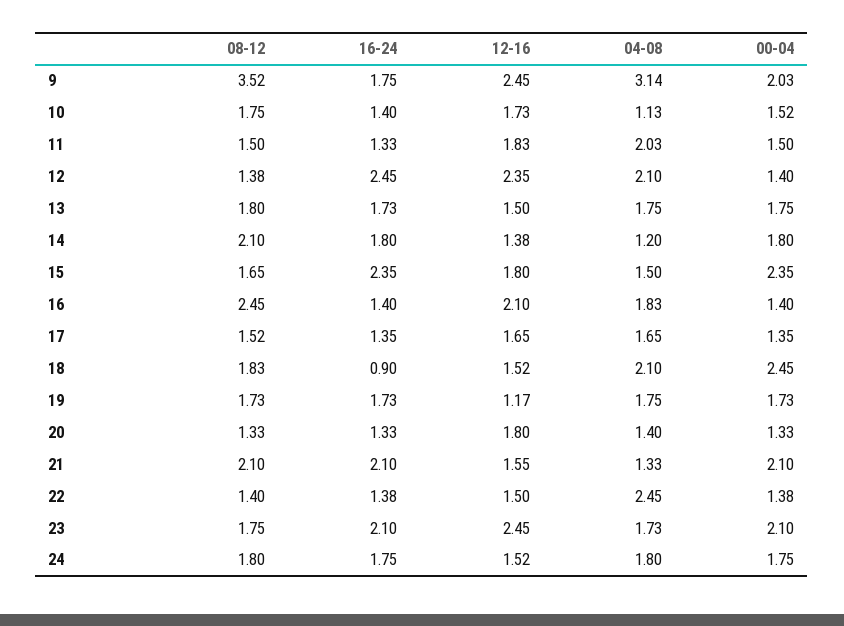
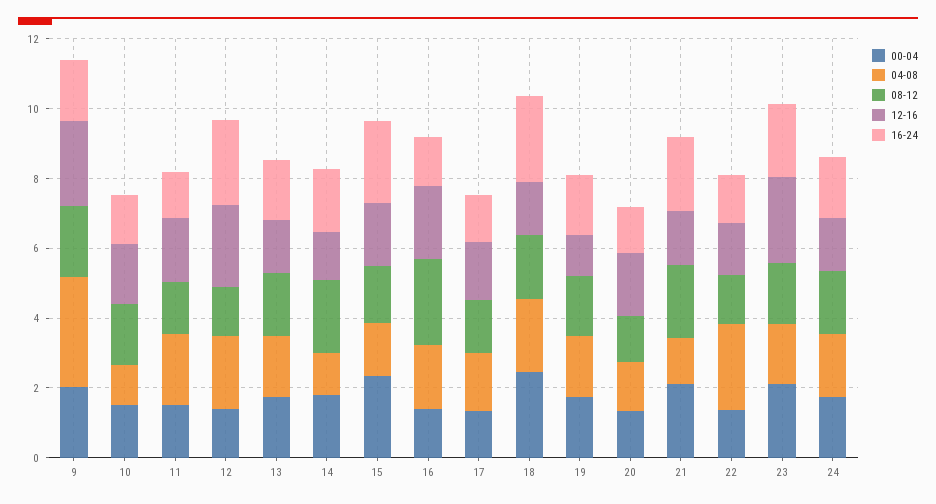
  {
    "08-12": {
-     "9": 3.52,
+     "9": 2,
      "10": 1.75,
      "11": 1.5,
      "12": 1.38,
      "13": 1.8,
      "14": 2.1,
      "15": 1.65,
      "16": 2.45,
      "17": 1.52,
      "18": 1.83,
      "19": 1.73,
      "20": 1.33,
      "21": 2.1,
      "22": 1.4,
      "23": 1.75,
      "24": 1.8
    },
    "16-24": {
      "9": 1.75,
      "10": 1.4,
      "11": 1.33,
      "12": 2.45,
      "13": 1.73,
      "14": 1.8,
      "15": 2.35,
      "16": 1.4,
      "17": 1.35,
-     "18": 0.9,
+     "18": 2.5,
      "19": 1.73,
      "20": 1.33,
      "21": 2.1,
      "22": 1.38,
      "23": 2.1,
      "24": 1.75
    },
    "12-16": {
      "9": 2.45,
      "10": 1.73,
      "11": 1.83,
      "12": 2.35,
      "13": 1.5,
      "14": 1.38,
      "15": 1.8,
      "16": 2.1,
      "17": 1.65,
      "18": 1.52,
      "19": 1.17,
      "20": 1.8,
      "21": 1.55,
      "22": 1.5,
      "23": 2.45,
      "24": 1.52
    },
    "04-08": {
      "9": 3.14,
      "10": 1.13,
      "11": 2.03,
      "12": 2.1,
      "13": 1.75,
      "14": 1.2,
      "15": 1.5,
      "16": 1.83,
      "17": 1.65,
      "18": 2.1,
      "19": 1.75,
      "20": 1.4,
      "21": 1.33,
      "22": 2.45,
      "23": 1.73,
      "24": 1.8
    },
    "00-04": {
      "9": 2.03,
      "10": 1.52,
      "11": 1.5,
      "12": 1.4,
      "13": 1.75,
      "14": 1.8,
      "15": 2.35,
      "16": 1.4,
      "17": 1.35,
      "18": 2.45,
      "19": 1.73,
      "20": 1.33,
      "21": 2.1,
      "22": 1.38,
      "23": 2.1,
      "24": 1.75
    }
  }

